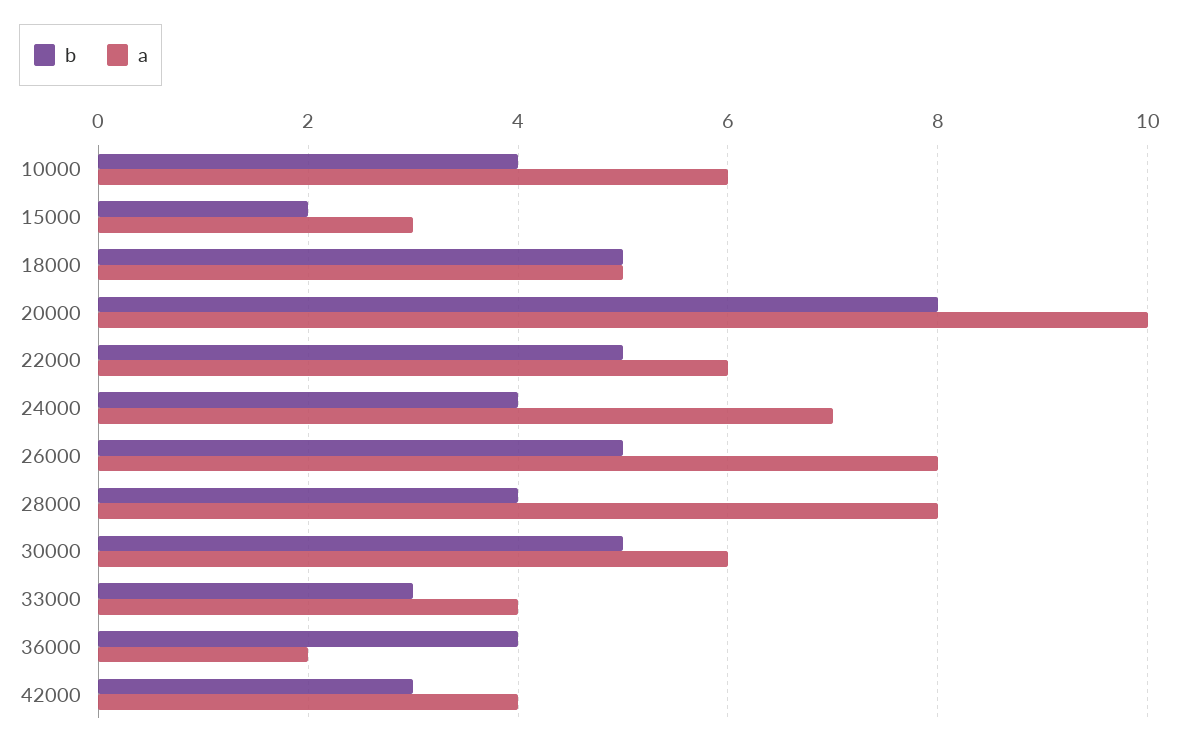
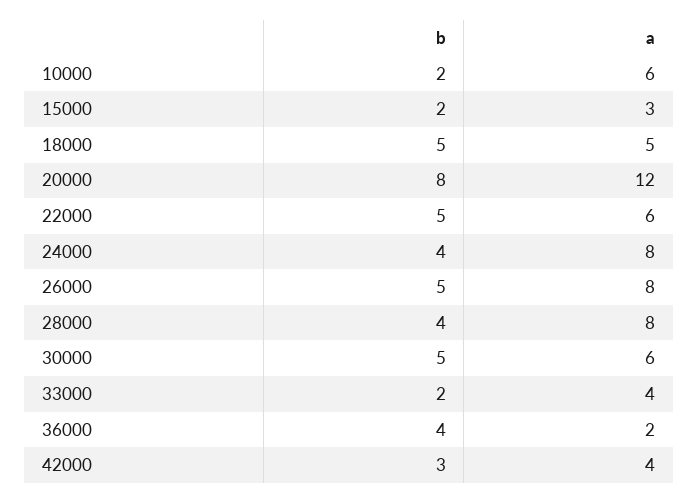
  {
    "b": {
-     "10000": 4,
+     "10000": 2,
      "15000": 2,
      "18000": 5,
      "20000": 8,
      "22000": 5,
      "24000": 4,
      "26000": 5,
      "28000": 4,
      "30000": 5,
-     "33000": 3,
+     "33000": 2,
      "36000": 4,
      "42000": 3
    },
    "a": {
      "10000": 6,
      "15000": 3,
      "18000": 5,
-     "20000": 10,
+     "20000": 12,
      "22000": 6,
-     "24000": 7,
+     "24000": 8,
      "26000": 8,
      "28000": 8,
      "30000": 6,
      "33000": 4,
      "36000": 2,
      "42000": 4
    }
  }

